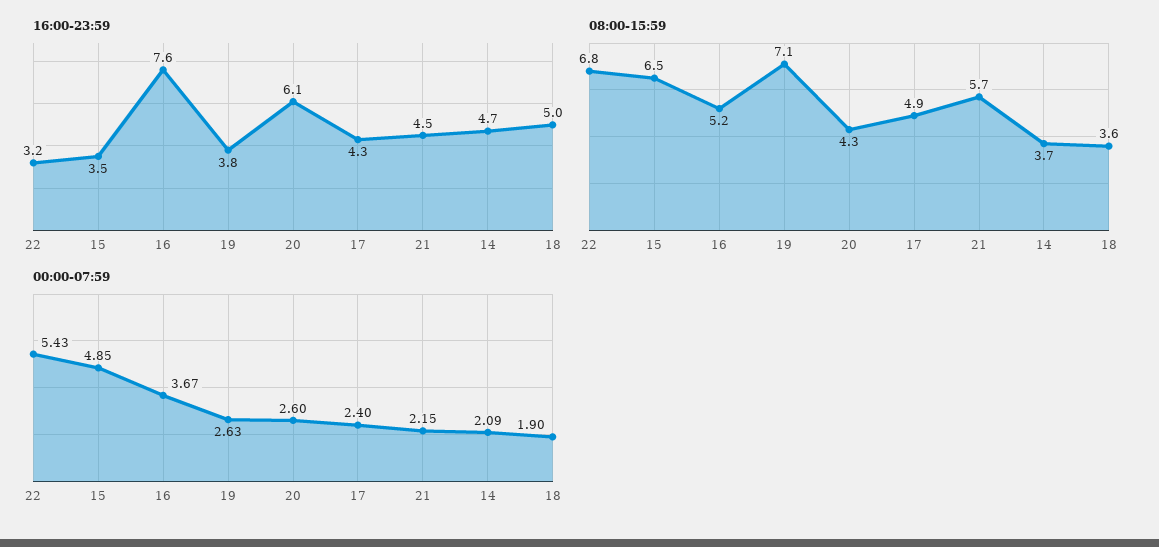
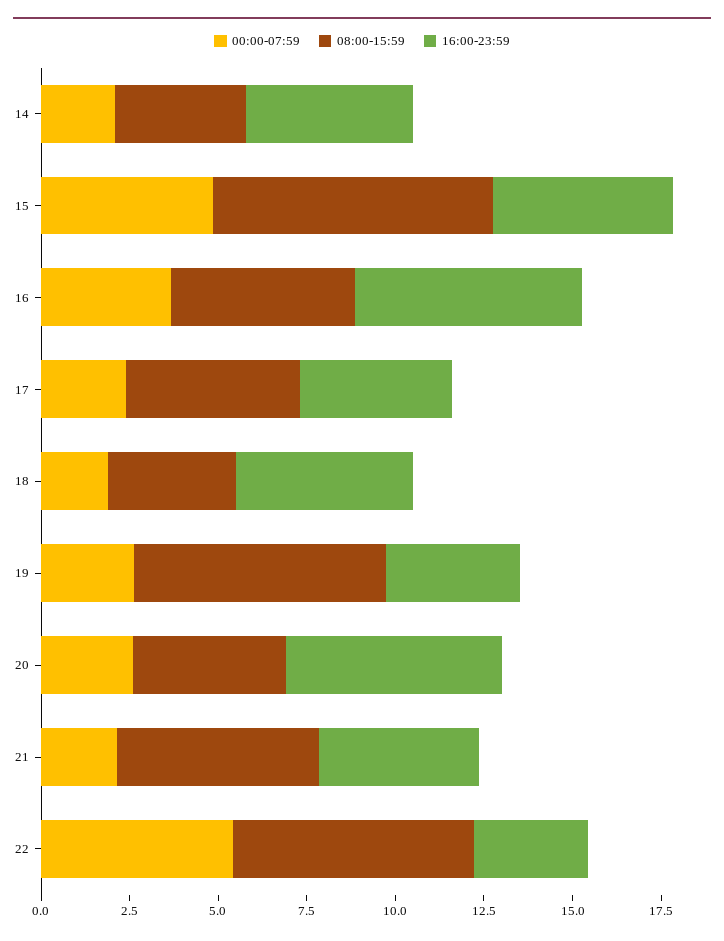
  {
    "16:00-23:59": {
      "22": 3.2,
-     "15": 3.5,
+     "15": 5,
-     "16": 7.6,
+     "16": 6.5,
      "19": 3.8,
      "20": 6.1,
      "17": 4.3,
      "21": 4.5,
      "14": 4.7,
      "18": 5
    },
    "08:00-15:59": {
      "22": 6.8,
-     "15": 6.5,
+     "15": 8,
      "16": 5.2,
      "19": 7.1,
      "20": 4.3,
      "17": 4.9,
      "21": 5.7,
      "14": 3.7,
      "18": 3.6
    },
    "00:00-07:59": {
      "22": 5.43,
      "15": 4.85,
      "16": 3.67,
      "19": 2.63,
      "20": 2.6,
      "17": 2.4,
      "21": 2.15,
      "14": 2.09,
      "18": 1.9
    }
  }

